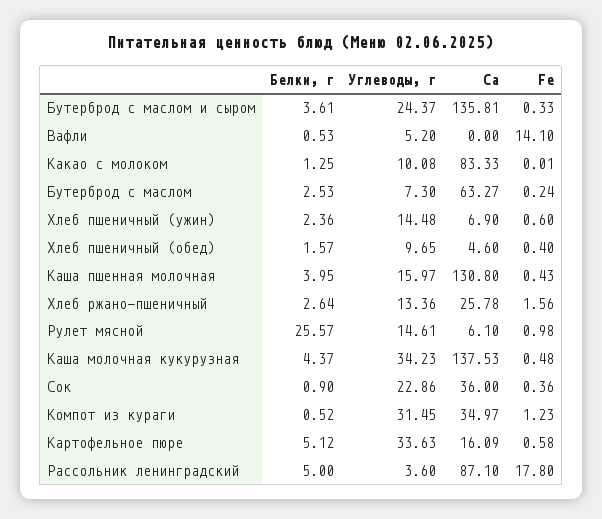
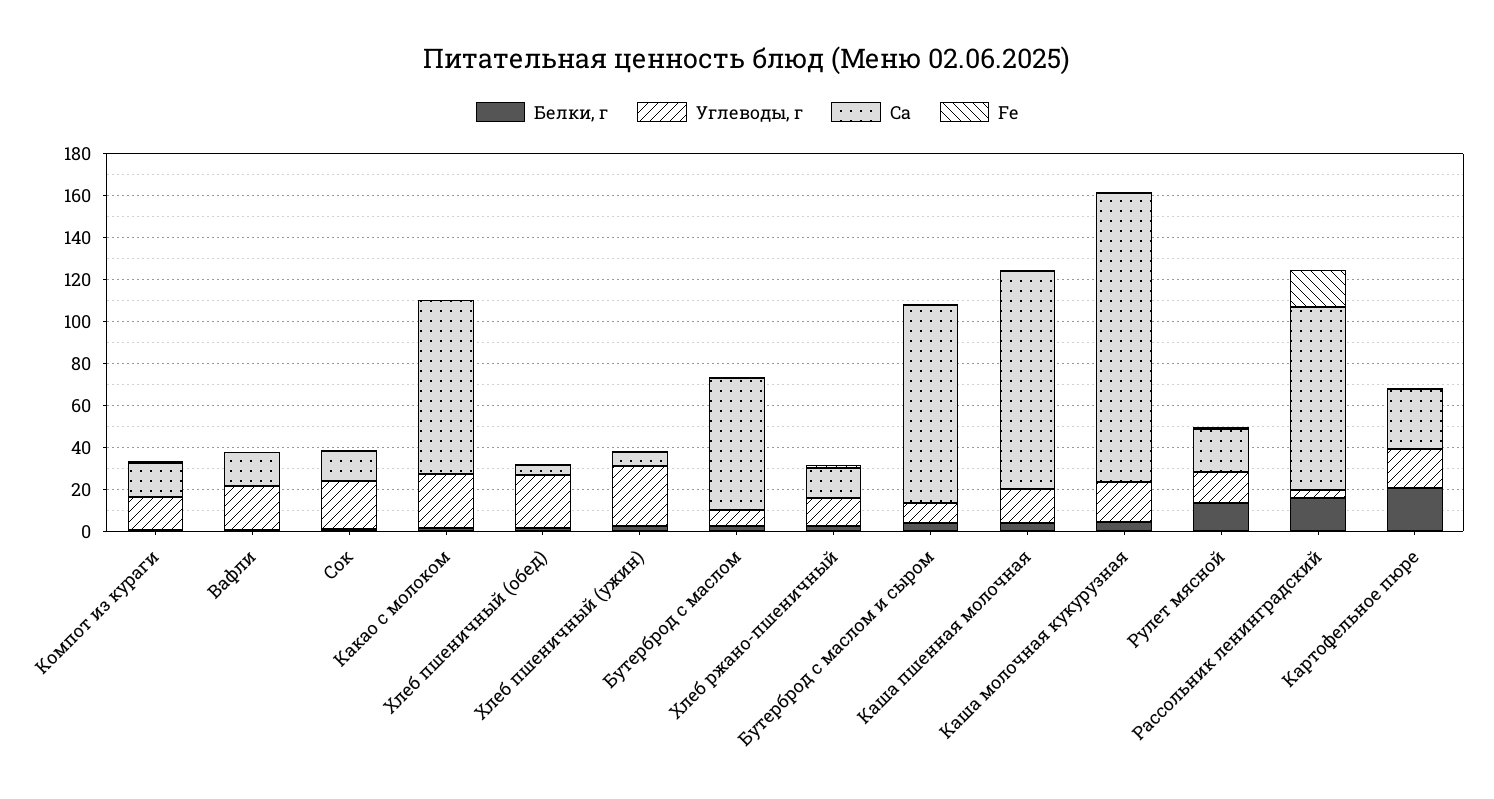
  {
    "Белки, г": {
      "Бутерброд с маслом и сыром": 3.61,
      "Вафли": 0.53,
      "Какао с молоком": 1.25,
      "Бутерброд с маслом": 2.53,
      "Хлеб пшеничный (ужин)": 2.36,
      "Хлеб пшеничный (обед)": 1.57,
      "Каша пшенная молочная": 3.95,
      "Хлеб ржано-пшеничный": 2.64,
-     "Рулет мясной": 25.57,
+     "Рулет мясной": 15,
      "Каша молочная кукурузная": 4.37,
      "Сок": 0.9,
      "Компот из кураги": 0.52,
-     "Картофельное пюре": 5.12,
+     "Картофельное пюре": 20,
-     "Рассольник ленинградский": 5
+     "Рассольник ленинградский": 15
    },
    "Углеводы, г": {
-     "Бутерброд с маслом и сыром": 24.37,
+     "Бутерброд с маслом и сыром": 10,
-     "Вафли": 5.2,
+     "Вафли": 20,
-     "Какао с молоком": 10.08,
+     "Какао с молоком": 25,
      "Бутерброд с маслом": 7.3,
-     "Хлеб пшеничный (ужин)": 14.48,
+     "Хлеб пшеничный (ужин)": 30,
-     "Хлеб пшеничный (обед)": 9.65,
+     "Хлеб пшеничный (обед)": 25,
      "Каша пшенная молочная": 15.97,
      "Хлеб ржано-пшеничный": 13.36,
      "Рулет мясной": 14.61,
-     "Каша молочная кукурузная": 34.23,
+     "Каша молочная кукурузная": 20,
      "Сок": 22.86,
-     "Компот из кураги": 31.45,
+     "Компот из кураги": 15,
-     "Картофельное пюре": 33.63,
+     "Картофельное пюре": 20,
      "Рассольник ленинградский": 3.6
    },
    "Ca": {
-     "Бутерброд с маслом и сыром": 135.81,
+     "Бутерброд с маслом и сыром": 95,
-     "Вафли": 0,
+     "Вафли": 15,
      "Какао с молоком": 83.33,
      "Бутерброд с маслом": 63.27,
      "Хлеб пшеничный (ужин)": 6.9,
      "Хлеб пшеничный (обед)": 4.6,
-     "Каша пшенная молочная": 130.8,
+     "Каша пшенная молочная": 105,
-     "Хлеб ржано-пшеничный": 25.78,
+     "Хлеб ржано-пшеничный": 15,
-     "Рулет мясной": 6.1,
+     "Рулет мясной": 20,
      "Каша молочная кукурузная": 137.53,
-     "Сок": 36,
+     "Сок": 15,
-     "Компот из кураги": 34.97,
+     "Компот из кураги": 15,
-     "Картофельное пюре": 16.09,
+     "Картофельное пюре": 30,
      "Рассольник ленинградский": 87.1
    },
    "Fe": {
      "Бутерброд с маслом и сыром": 0.33,
-     "Вафли": 14.1,
+     "Вафли": 0,
      "Какао с молоком": 0.01,
      "Бутерброд с маслом": 0.24,
      "Хлеб пшеничный (ужин)": 0.6,
      "Хлеб пшеничный (обед)": 0.4,
      "Каша пшенная молочная": 0.43,
      "Хлеб ржано-пшеничный": 1.56,
      "Рулет мясной": 0.98,
      "Каша молочная кукурузная": 0.48,
      "Сок": 0.36,
      "Компот из кураги": 1.23,
      "Картофельное пюре": 0.58,
      "Рассольник ленинградский": 17.8
    }
  }

